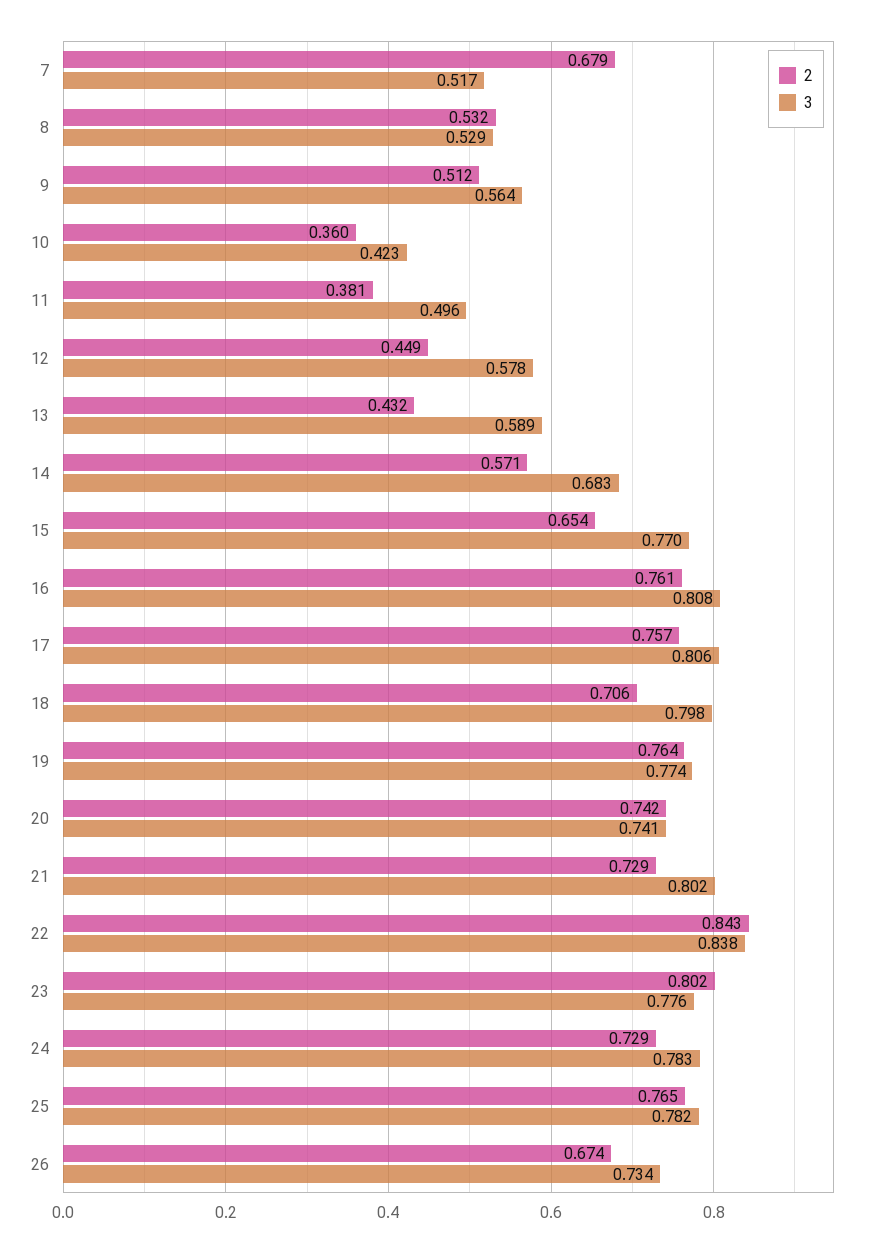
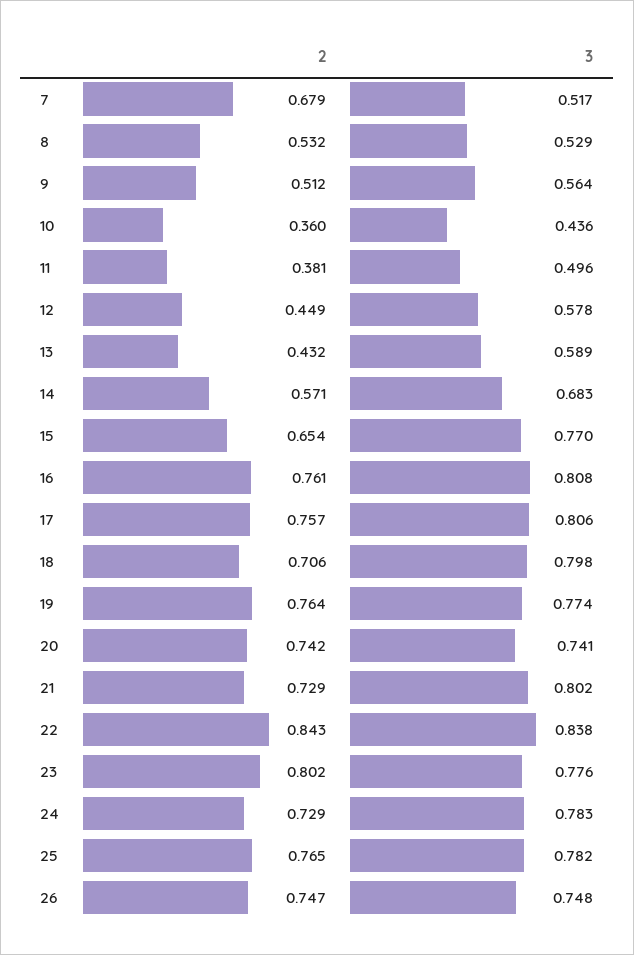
  {
    "2": {
      "7": 0.679,
      "8": 0.532,
      "9": 0.512,
      "10": 0.36,
      "11": 0.381,
      "12": 0.449,
      "13": 0.432,
      "14": 0.571,
      "15": 0.654,
      "16": 0.761,
      "17": 0.757,
      "18": 0.706,
      "19": 0.764,
      "20": 0.742,
      "21": 0.729,
      "22": 0.843,
      "23": 0.802,
      "24": 0.729,
      "25": 0.765,
-     "26": 0.674
+     "26": 0.747
    },
    "3": {
      "7": 0.517,
      "8": 0.529,
      "9": 0.564,
-     "10": 0.423,
+     "10": 0.436,
      "11": 0.496,
      "12": 0.578,
      "13": 0.589,
      "14": 0.683,
      "15": 0.77,
      "16": 0.808,
      "17": 0.806,
      "18": 0.798,
      "19": 0.774,
      "20": 0.741,
      "21": 0.802,
      "22": 0.838,
      "23": 0.776,
      "24": 0.783,
      "25": 0.782,
-     "26": 0.734
+     "26": 0.748
    }
  }

